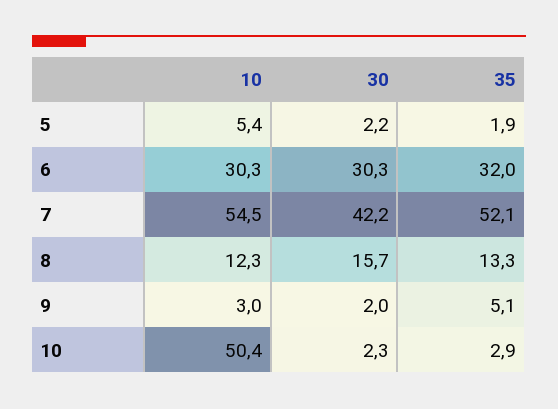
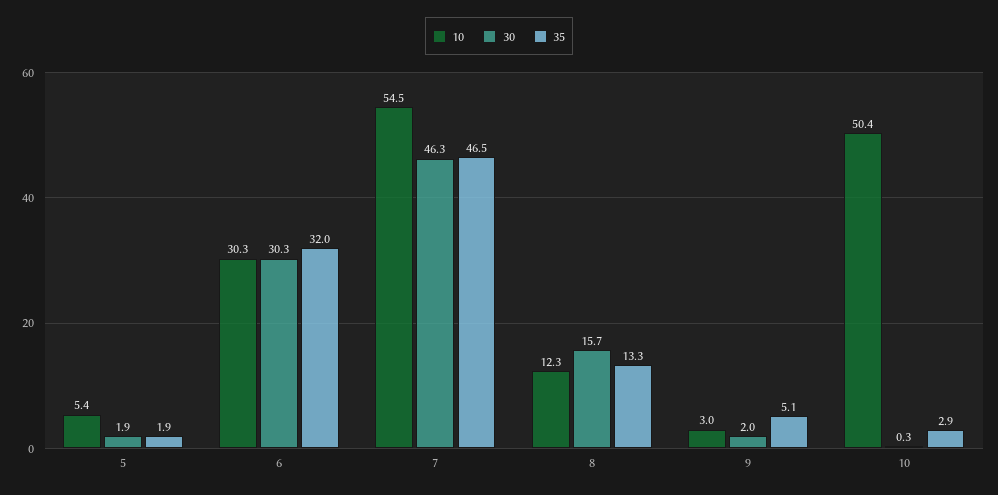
  {
    "10": {
      "5": 5.4,
      "6": 30.3,
      "7": 54.5,
      "8": 12.3,
      "9": 3,
      "10": 50.4
    },
    "30": {
-     "5": 2.2,
+     "5": 1.9,
      "6": 30.3,
-     "7": 42.2,
+     "7": 46.3,
      "8": 15.7,
      "9": 2,
-     "10": 2.3
+     "10": 0.3
    },
    "35": {
      "5": 1.9,
      "6": 32,
-     "7": 52.1,
+     "7": 46.5,
      "8": 13.3,
      "9": 5.1,
      "10": 2.9
    }
  }

